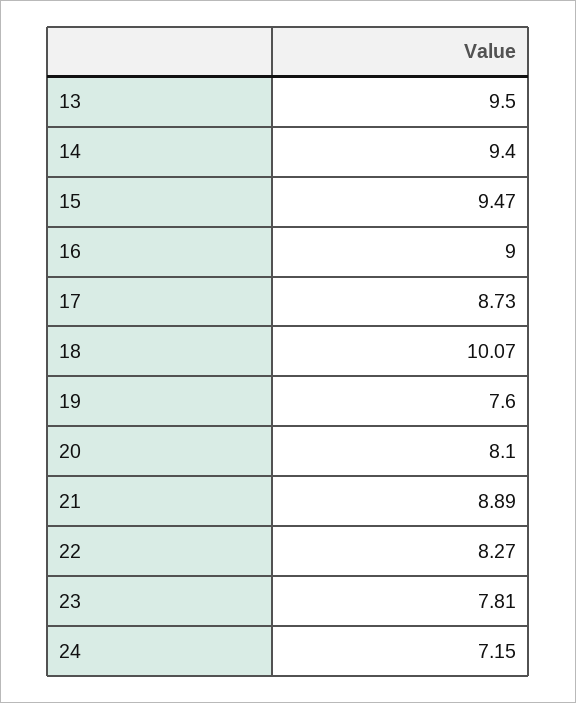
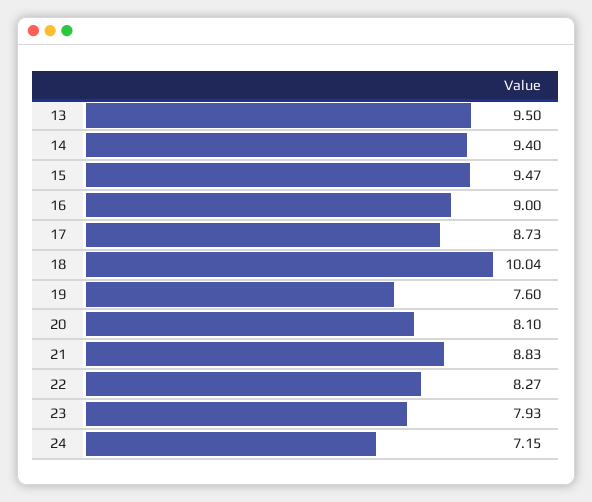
  {
    "13": 9.5,
    "14": 9.4,
    "15": 9.47,
    "16": 9,
    "17": 8.73,
-   "18": 10.07,
+   "18": 10.04,
    "19": 7.6,
    "20": 8.1,
-   "21": 8.89,
+   "21": 8.83,
    "22": 8.27,
-   "23": 7.81,
+   "23": 7.93,
    "24": 7.15
  }

